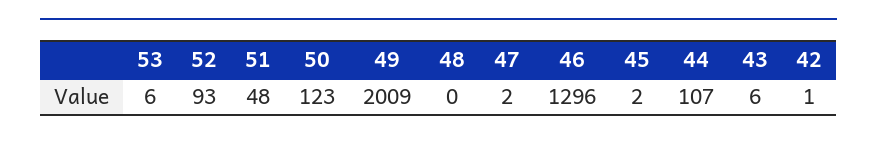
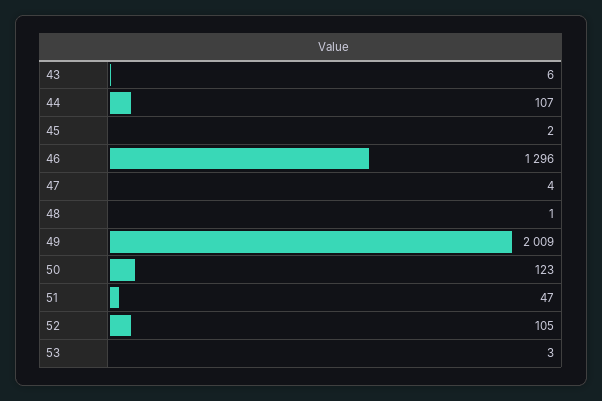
  {
-   "53": 6,
+   "53": 3,
-   "52": 93,
+   "52": 105,
-   "51": 48,
+   "51": 47,
    "50": 123,
    "49": 2009,
-   "48": 0,
+   "48": 1,
-   "47": 2,
+   "47": 4,
    "46": 1296,
    "45": 2,
    "44": 107,
-   "43": 6,
+   "43": 6
-   "42": 1
  }

